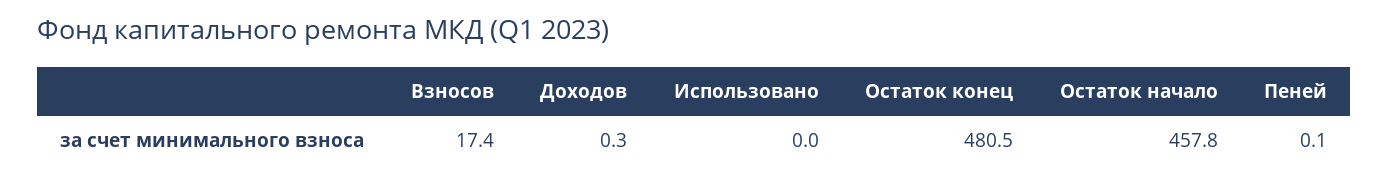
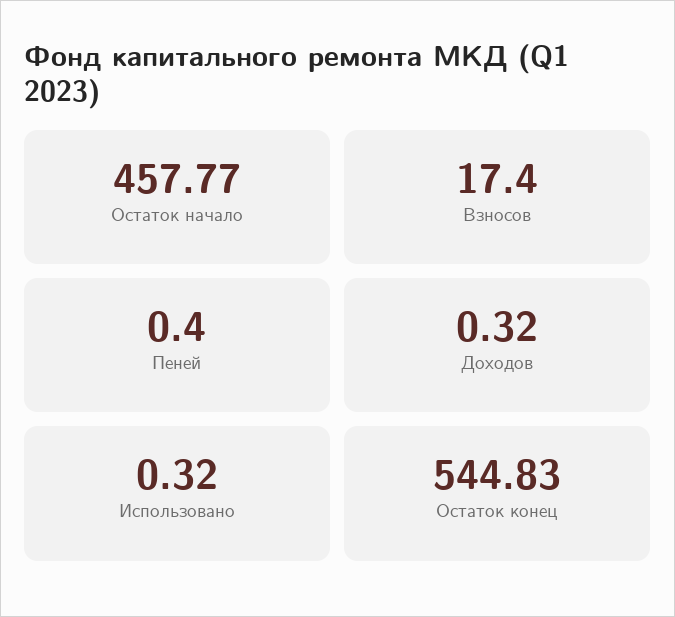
  {
    "Взносов": 17.4,
    "Доходов": 0.32,
-   "Использовано": 0,
+   "Использовано": 0.32,
-   "Остаток конец": 480.5,
+   "Остаток конец": 544.83,
    "Остаток начало": 457.77,
-   "Пеней": 0.1
+   "Пеней": 0.4
  }

